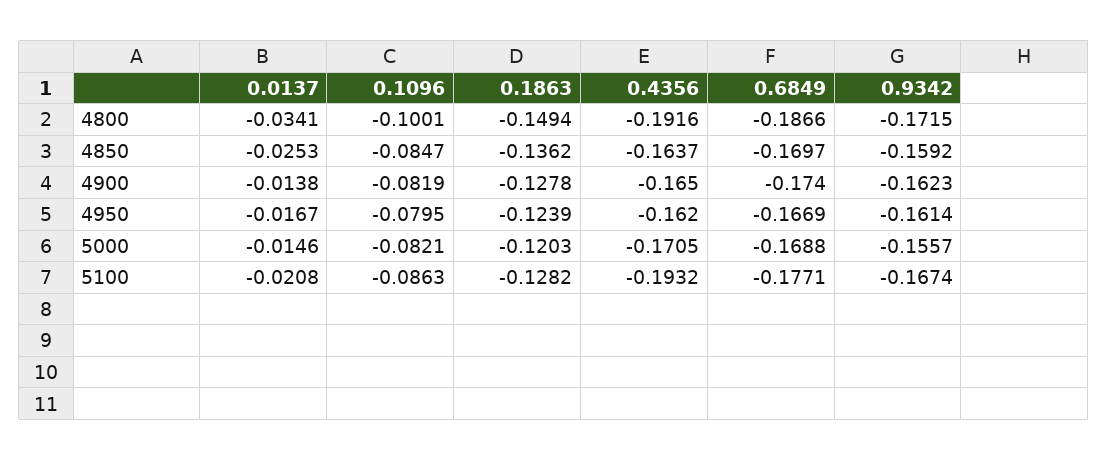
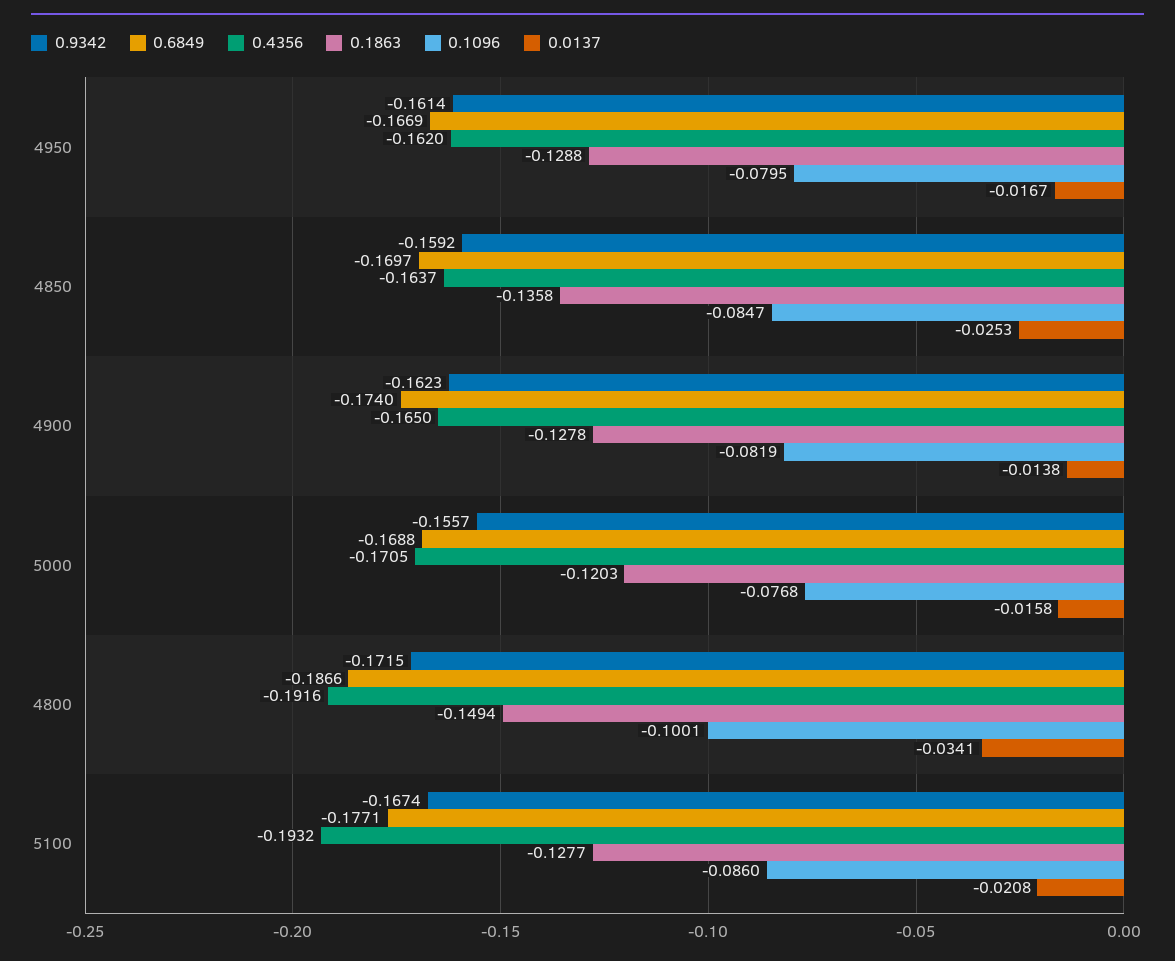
  {
    "0.0137": {
      "4800": -0.0341,
      "4850": -0.0253,
      "4900": -0.0138,
      "4950": -0.0167,
-     "5000": -0.0146,
+     "5000": -0.0158,
      "5100": -0.0208
    },
    "0.1096": {
      "4800": -0.1001,
      "4850": -0.0847,
      "4900": -0.0819,
      "4950": -0.0795,
-     "5000": -0.0821,
+     "5000": -0.0768,
-     "5100": -0.0863
+     "5100": -0.086
    },
    "0.1863": {
      "4800": -0.1494,
-     "4850": -0.1362,
+     "4850": -0.1358,
      "4900": -0.1278,
-     "4950": -0.1239,
+     "4950": -0.1288,
      "5000": -0.1203,
-     "5100": -0.1282
+     "5100": -0.1277
    },
    "0.4356": {
      "4800": -0.1916,
      "4850": -0.1637,
      "4900": -0.165,
      "4950": -0.162,
      "5000": -0.1705,
      "5100": -0.1932
    },
    "0.6849": {
      "4800": -0.1866,
      "4850": -0.1697,
      "4900": -0.174,
      "4950": -0.1669,
      "5000": -0.1688,
      "5100": -0.1771
    },
    "0.9342": {
      "4800": -0.1715,
      "4850": -0.1592,
      "4900": -0.1623,
      "4950": -0.1614,
      "5000": -0.1557,
      "5100": -0.1674
    }
  }

